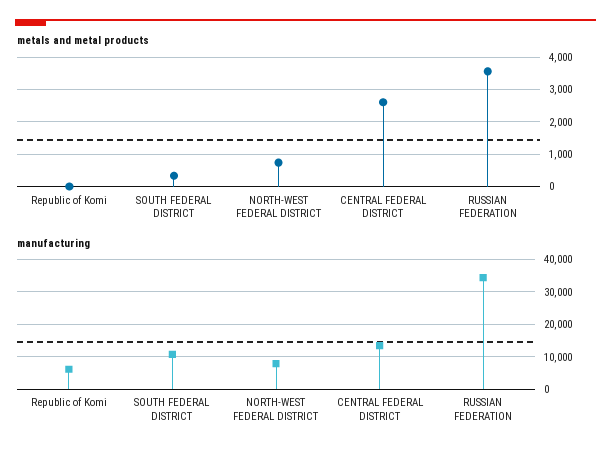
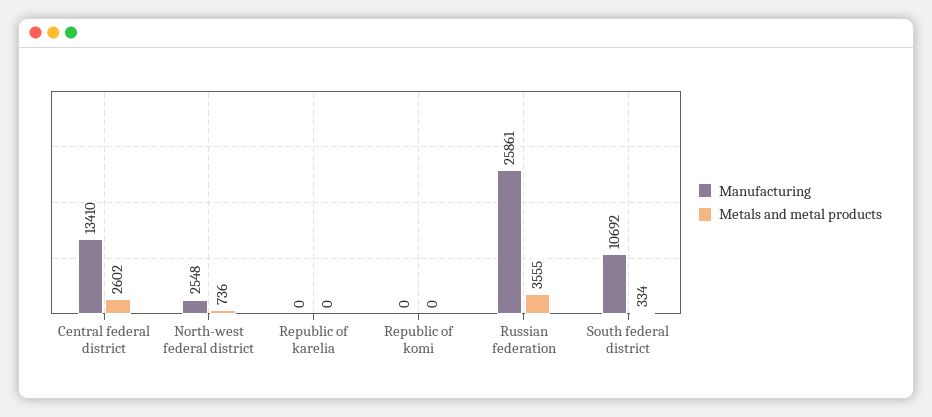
  {
    "metals and metal products": {
      "Republic of Komi": 0,
      "SOUTH FEDERAL DISTRICT": 334,
      "NORTH-WEST FEDERAL DISTRICT": 736,
      "CENTRAL FEDERAL DISTRICT": 2602,
-     "RUSSIAN FEDERATION": 3555
+     "RUSSIAN FEDERATION": 3555,
+     "Republic of karelia": 0
    },
    "manufacturing": {
-     "Republic of Komi": 6000,
+     "Republic of Komi": 0,
      "SOUTH FEDERAL DISTRICT": 10692,
-     "NORTH-WEST FEDERAL DISTRICT": 8000,
+     "NORTH-WEST FEDERAL DISTRICT": 2548,
      "CENTRAL FEDERAL DISTRICT": 13410,
-     "RUSSIAN FEDERATION": 34000
+     "RUSSIAN FEDERATION": 25861,
+     "Republic of karelia": 0
    }
  }

